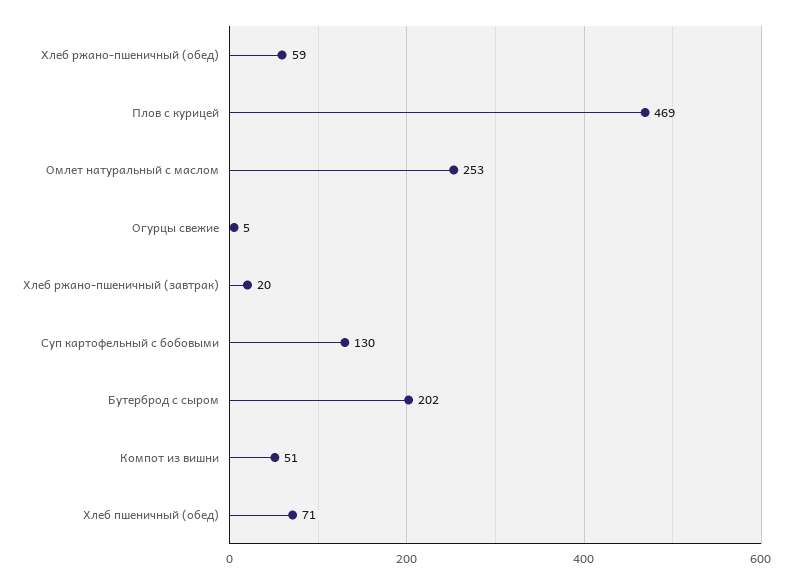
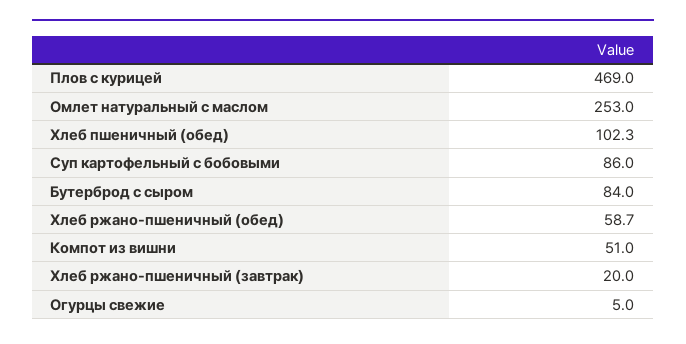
  {
    "Хлеб ржано-пшеничный (обед)": 58.7,
    "Плов с курицей": 469,
    "Омлет натуральный с маслом": 253,
    "Огурцы свежие": 5,
    "Хлеб ржано-пшеничный (завтрак)": 20,
-   "Суп картофельный с бобовыми": 130,
+   "Суп картофельный с бобовыми": 86,
-   "Бутерброд с сыром": 202,
+   "Бутерброд с сыром": 84,
    "Компот из вишни": 51,
-   "Хлеб пшеничный (обед)": 71
+   "Хлеб пшеничный (обед)": 102.3
  }

